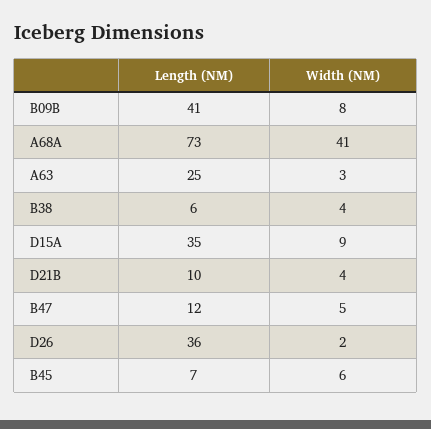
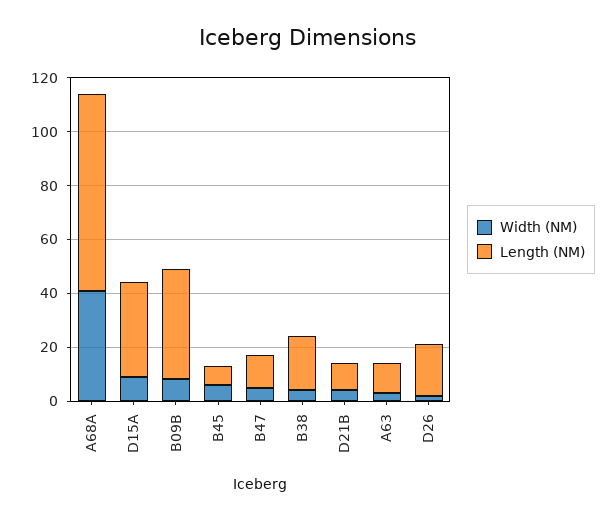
  {
    "Length (NM)": {
      "B09B": 41,
      "A68A": 73,
-     "A63": 25,
+     "A63": 10,
-     "B38": 6,
+     "B38": 20,
      "D15A": 35,
      "D21B": 10,
      "B47": 12,
-     "D26": 36,
+     "D26": 20,
      "B45": 7
    },
    "Width (NM)": {
      "B09B": 8,
      "A68A": 41,
      "A63": 3,
      "B38": 4,
      "D15A": 9,
      "D21B": 4,
      "B47": 5,
      "D26": 2,
      "B45": 6
    }
  }

